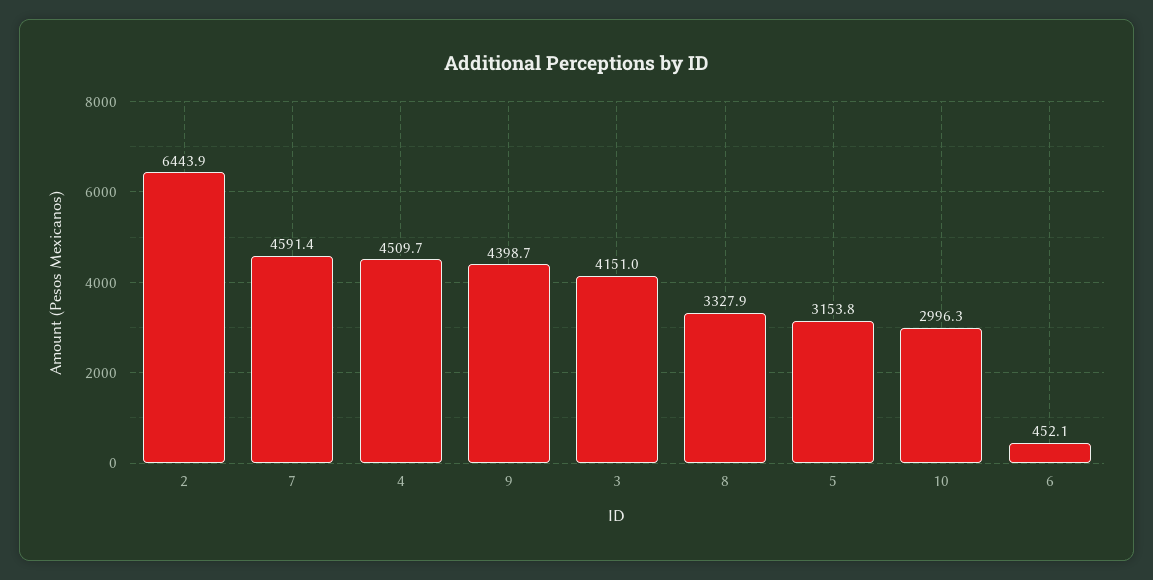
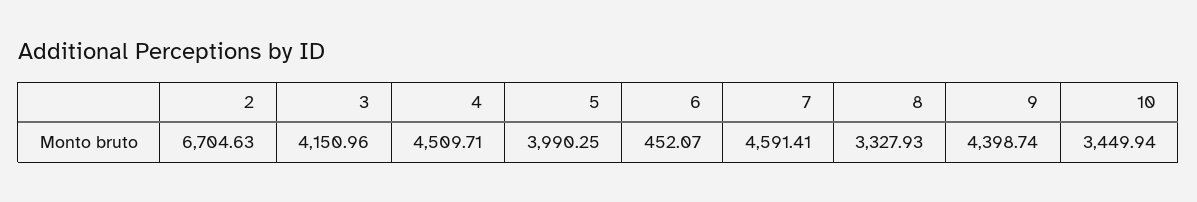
  {
-   "2": 6443.9,
+   "2": 6704.63,
    "7": 4591.41,
    "4": 4509.71,
    "9": 4398.74,
    "3": 4150.96,
    "8": 3327.93,
-   "5": 3153.8,
+   "5": 3990.25,
-   "10": 2996.3,
+   "10": 3449.94,
    "6": 452.07
  }

